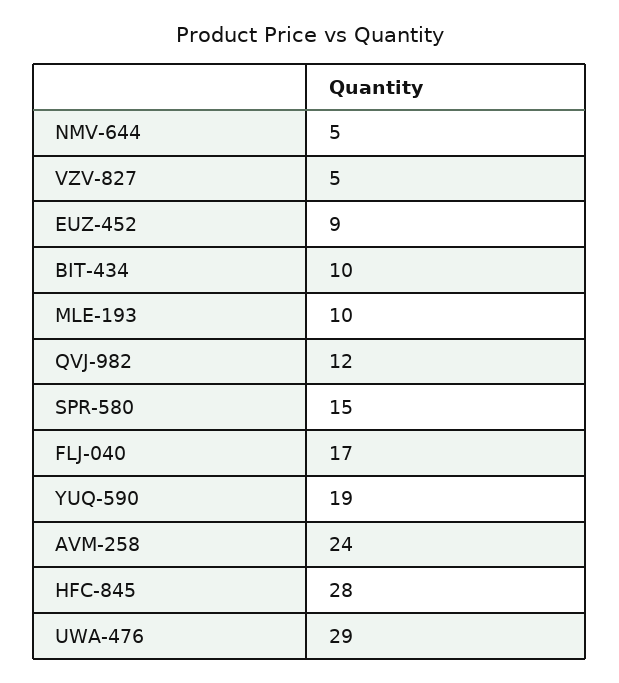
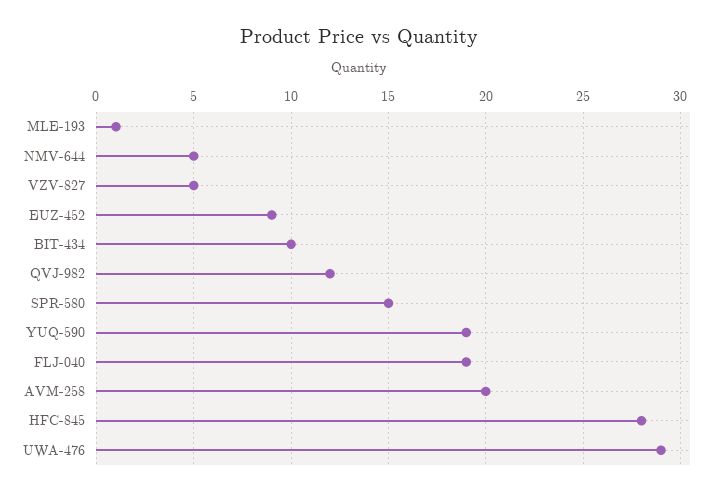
  {
    "NMV-644": 5,
    "VZV-827": 5,
    "EUZ-452": 9,
    "BIT-434": 10,
-   "MLE-193": 10,
+   "MLE-193": 1,
    "QVJ-982": 12,
    "SPR-580": 15,
-   "FLJ-040": 17,
+   "FLJ-040": 19,
    "YUQ-590": 19,
-   "AVM-258": 24,
+   "AVM-258": 20,
    "HFC-845": 28,
    "UWA-476": 29
  }

